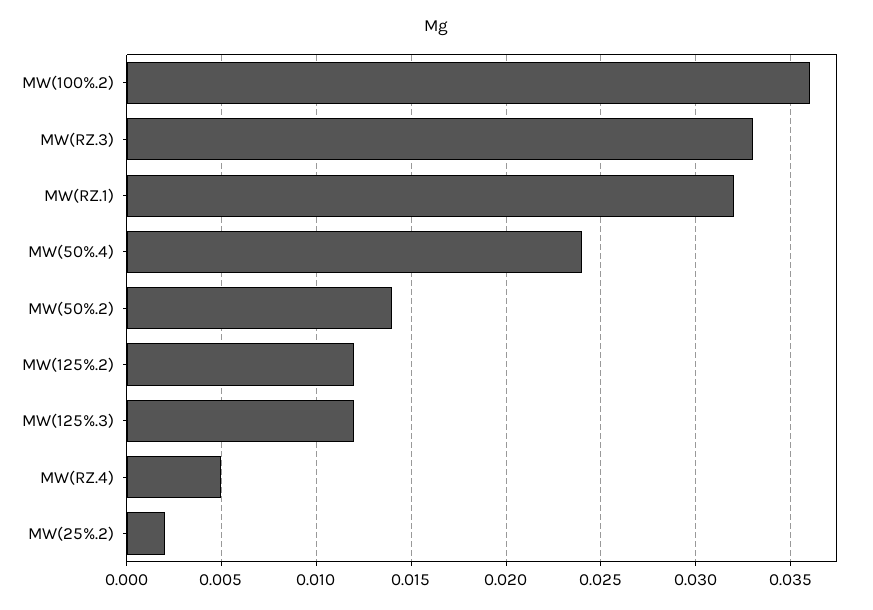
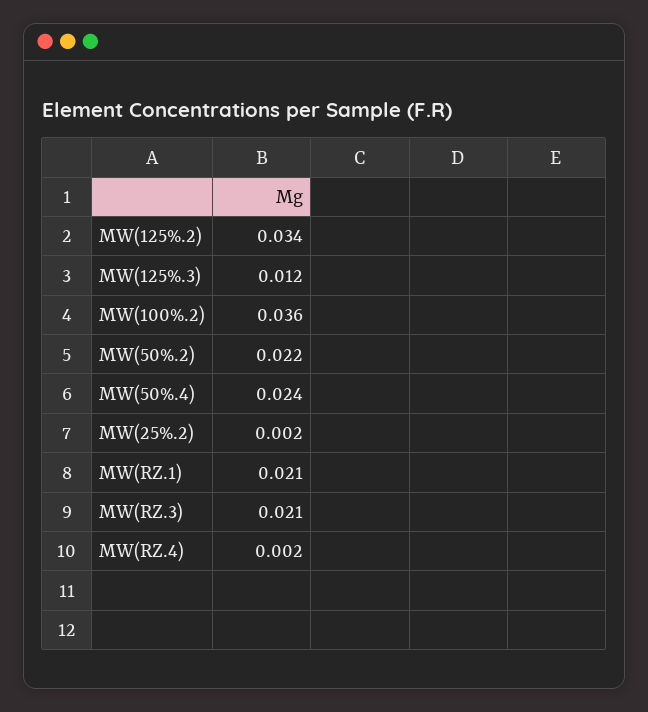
  {
    "MW(100%.2)": 0.036,
-   "MW(RZ.3)": 0.033,
+   "MW(RZ.3)": 0.021,
-   "MW(RZ.1)": 0.032,
+   "MW(RZ.1)": 0.021,
    "MW(50%.4)": 0.024,
-   "MW(50%.2)": 0.014,
+   "MW(50%.2)": 0.022,
-   "MW(125%.2)": 0.012,
+   "MW(125%.2)": 0.034,
    "MW(125%.3)": 0.012,
-   "MW(RZ.4)": 0.005,
+   "MW(RZ.4)": 0.002,
    "MW(25%.2)": 0.002
  }

